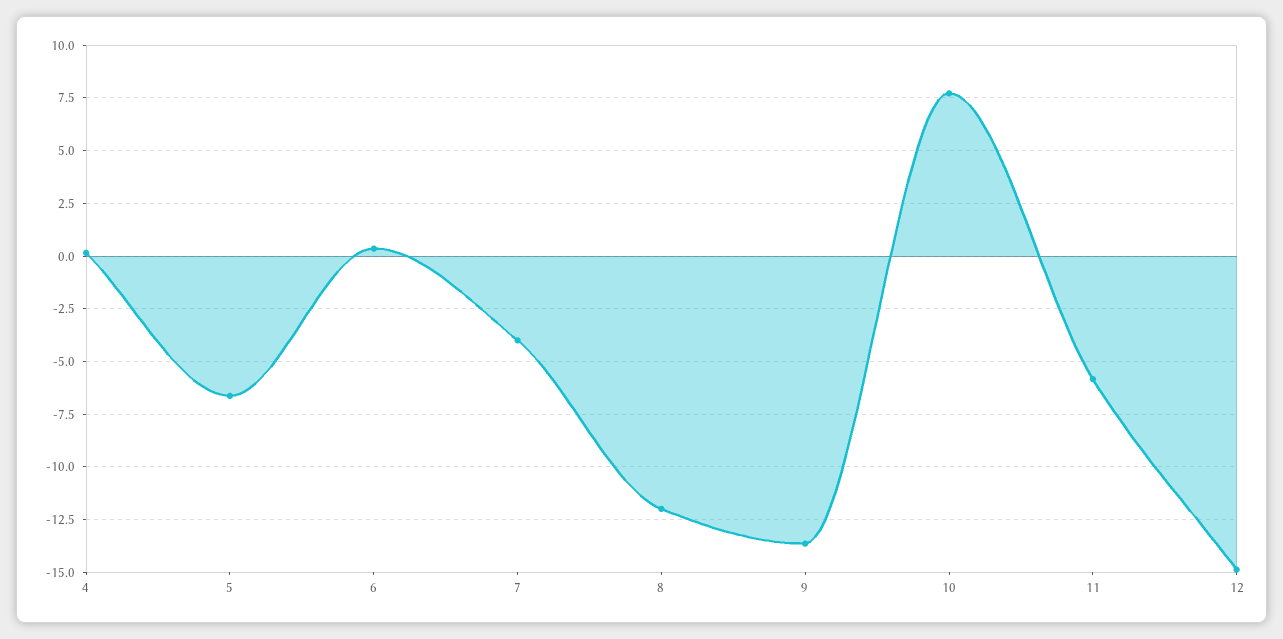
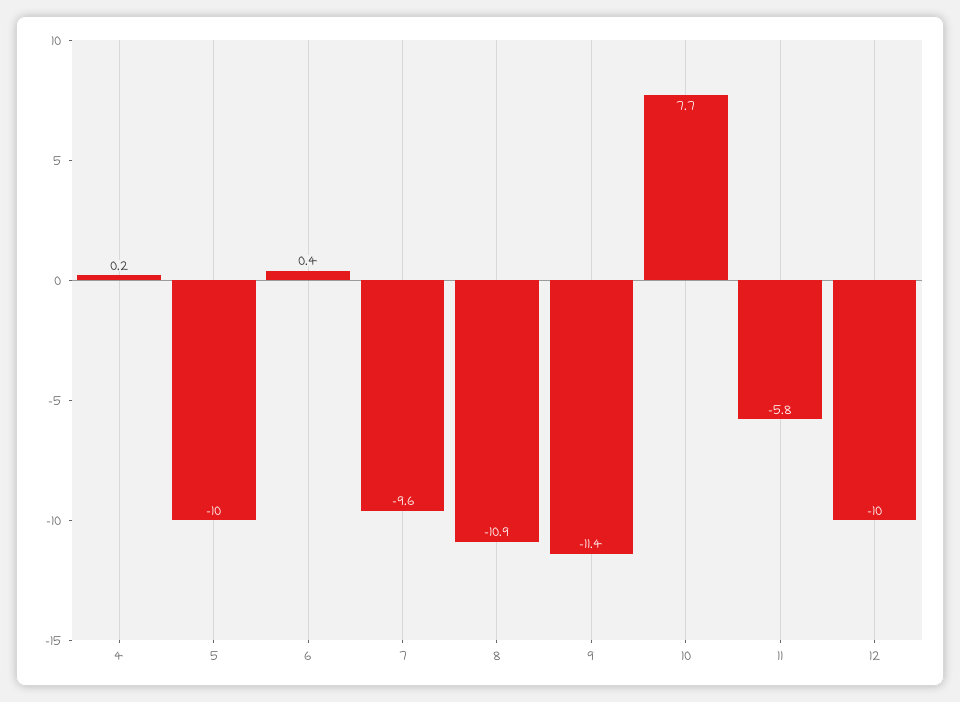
  {
    "4": 0.2,
-   "5": -6.5,
+   "5": -10,
    "6": 0.4,
-   "7": -4,
+   "7": -9.6,
-   "8": -12,
+   "8": -10.9,
-   "9": -13.5,
+   "9": -11.4,
    "10": 7.7,
    "11": -5.8,
-   "12": -15
+   "12": -10
  }

